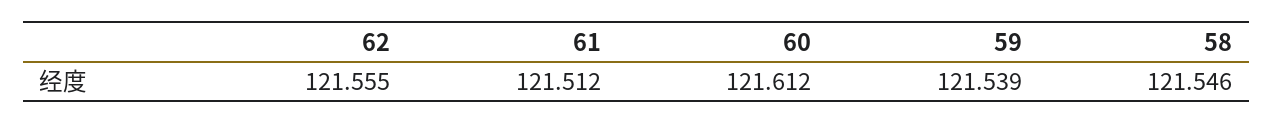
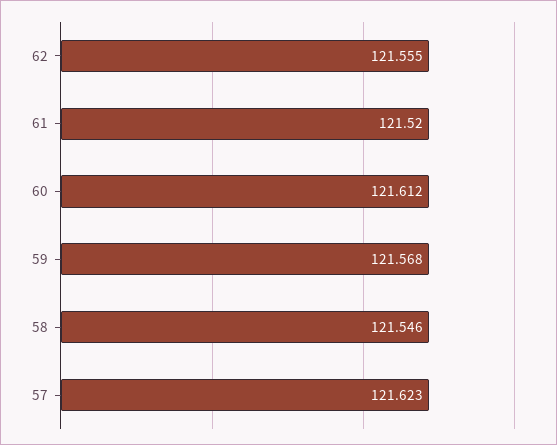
  {
    "62": 121.555,
-   "61": 121.512,
+   "61": 121.52,
    "60": 121.612,
-   "59": 121.539,
+   "59": 121.568,
-   "58": 121.546
+   "58": 121.546,
+   "57": 121.623
  }

